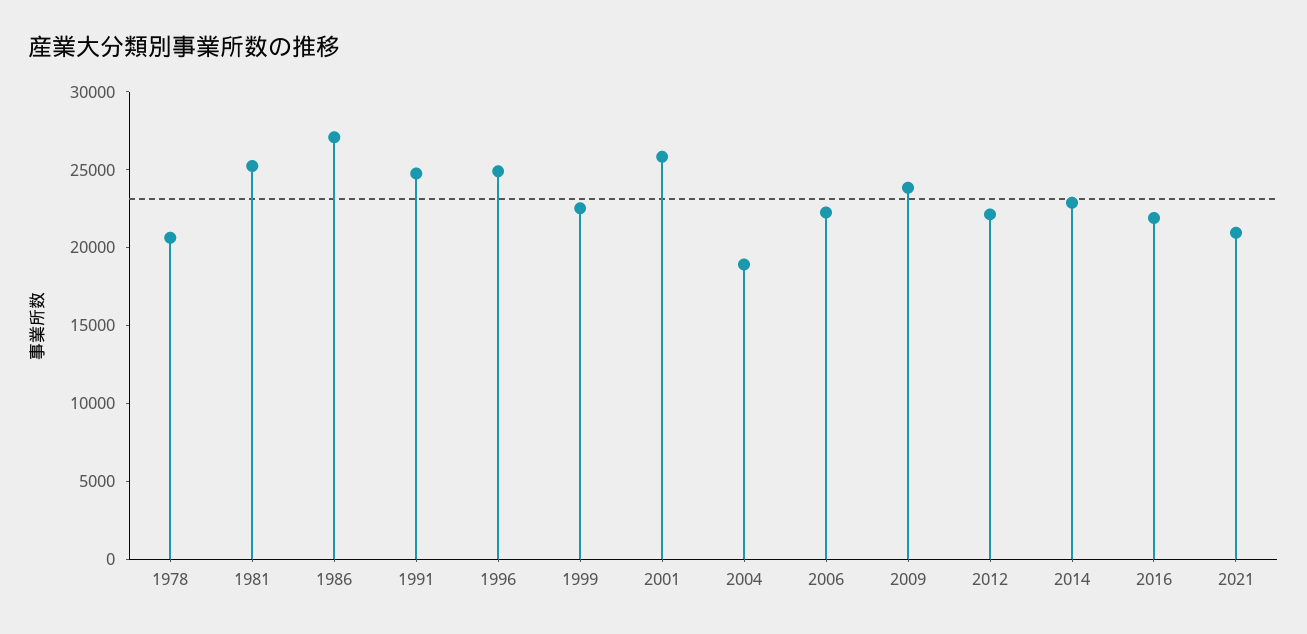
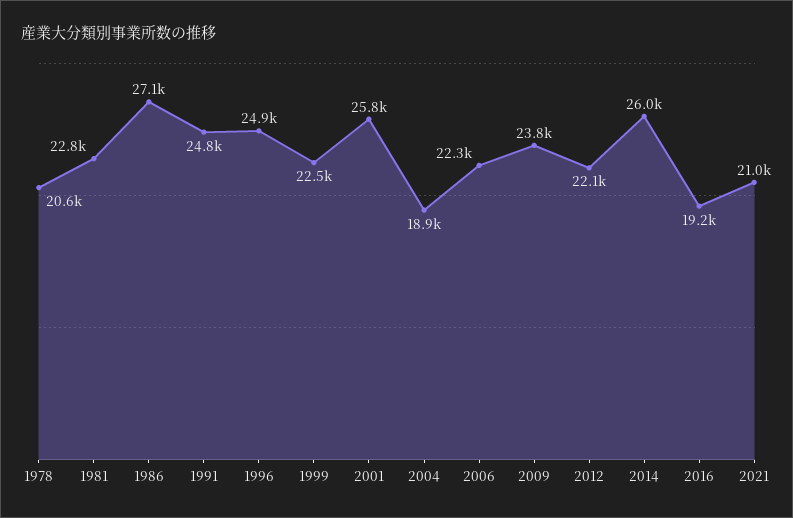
  {
    "1978": 20600,
-   "1981": 25000,
+   "1981": 22800,
    "1986": 27100,
    "1991": 24800,
    "1996": 24900,
    "1999": 22500,
    "2001": 25800,
    "2004": 18900,
    "2006": 22300,
    "2009": 23800,
    "2012": 22100,
-   "2014": 23000,
+   "2014": 26000,
-   "2016": 22000,
+   "2016": 19200,
    "2021": 21000
  }

